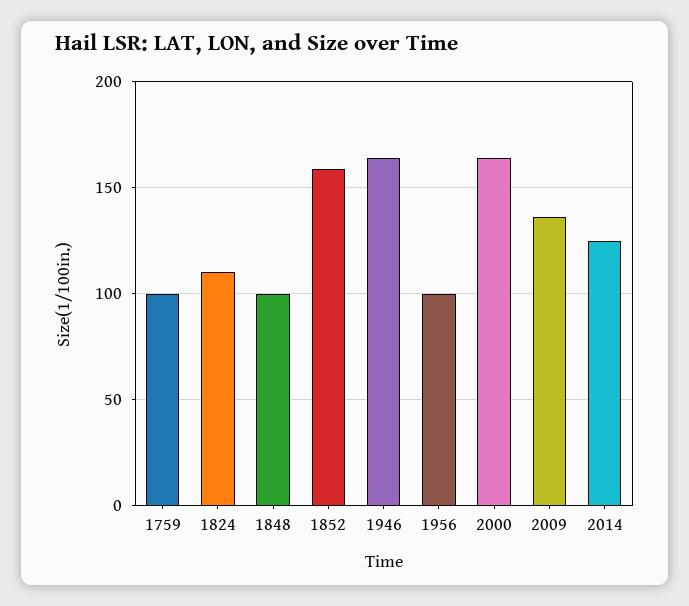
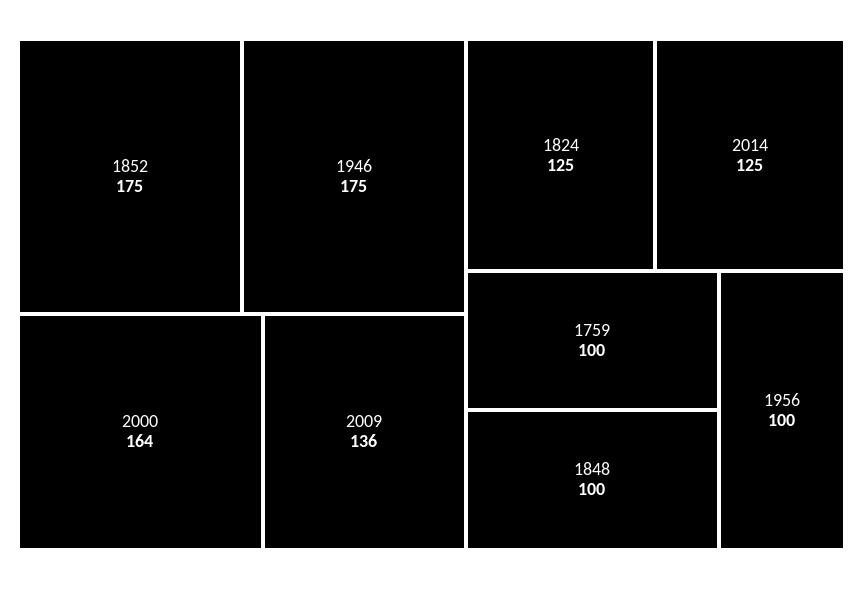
  {
    "1759": 100,
-   "1824": 110,
+   "1824": 125,
    "1848": 100,
-   "1852": 160,
+   "1852": 175,
-   "1946": 165,
+   "1946": 175,
    "1956": 100,
    "2000": 164,
    "2009": 136,
    "2014": 125
  }

